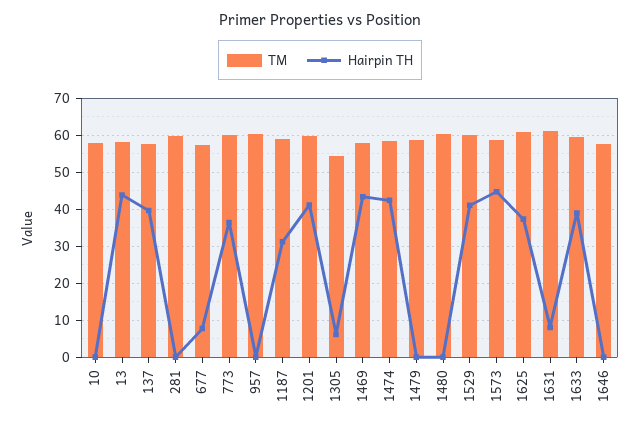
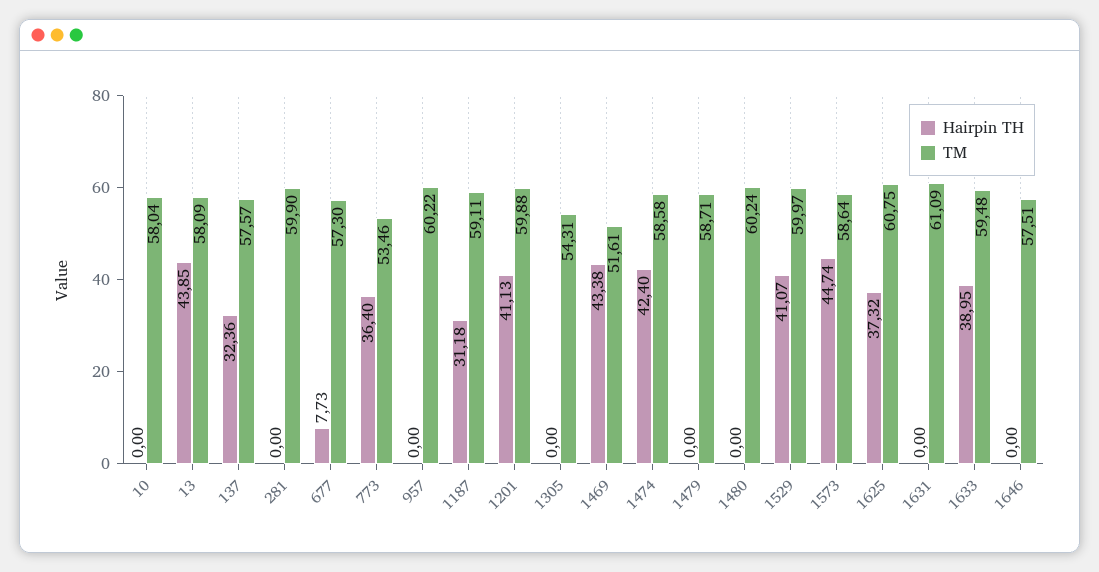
  {
    "TM": {
      "10": 58.04,
      "13": 58.09,
      "137": 57.57,
      "281": 59.9,
      "677": 57.3,
-     "773": 60,
+     "773": 53.46,
      "957": 60.22,
      "1187": 59.11,
      "1201": 59.88,
      "1305": 54.31,
-     "1469": 58,
+     "1469": 51.61,
      "1474": 58.58,
      "1479": 58.71,
      "1480": 60.24,
      "1529": 59.97,
      "1573": 58.64,
      "1625": 60.75,
      "1631": 61.09,
      "1633": 59.48,
      "1646": 57.51
    },
    "Hairpin TH": {
      "10": 0,
      "13": 43.85,
-     "137": 40,
+     "137": 32.36,
      "281": 0,
      "677": 7.73,
      "773": 36.4,
      "957": 0,
      "1187": 31.18,
      "1201": 41.13,
-     "1305": 6,
+     "1305": 0,
      "1469": 43.38,
      "1474": 42.4,
      "1479": 0,
      "1480": 0,
      "1529": 41.07,
      "1573": 44.74,
      "1625": 37.32,
-     "1631": 8,
+     "1631": 0,
      "1633": 38.95,
      "1646": 0
    }
  }

